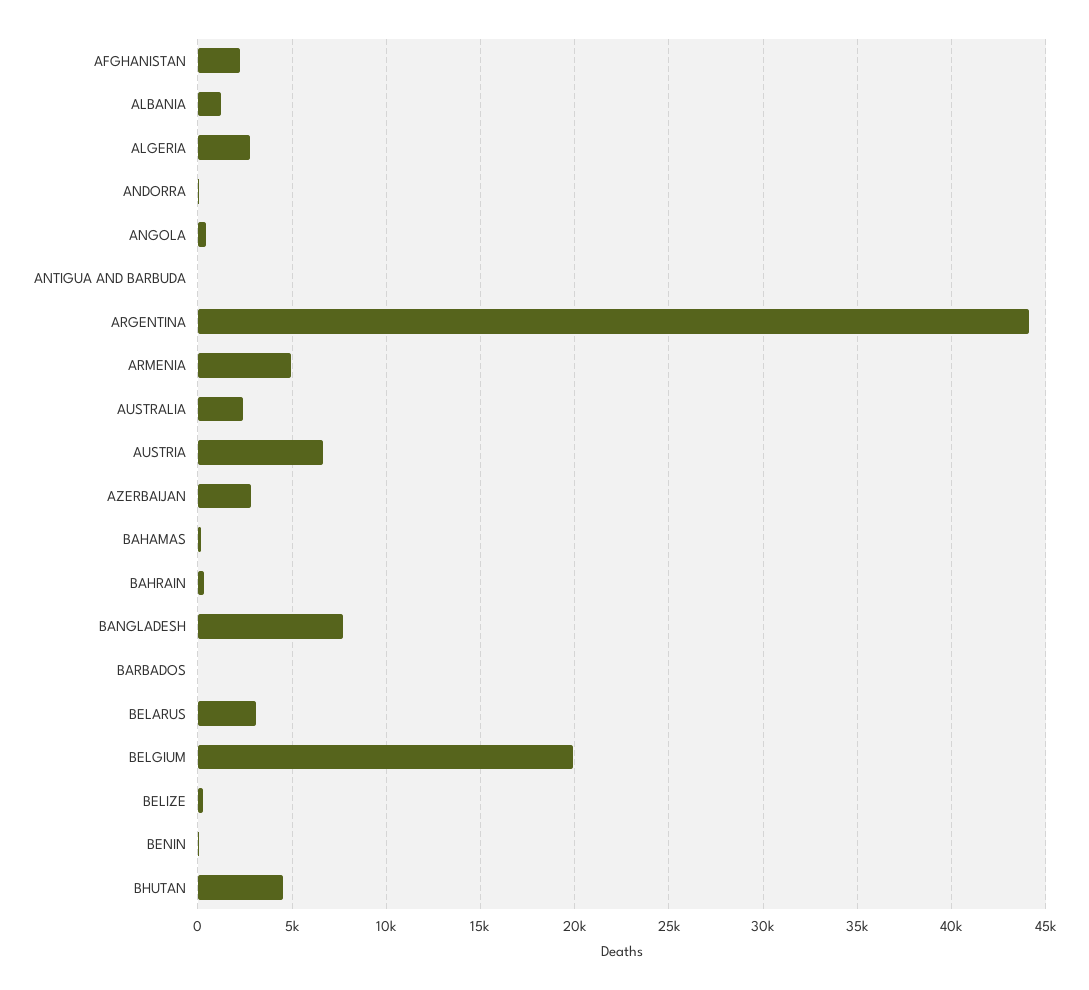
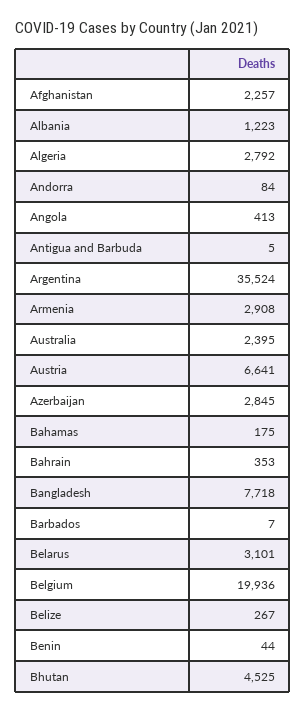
  {
    "AFGHANISTAN": 2257,
    "ALBANIA": 1223,
    "ALGERIA": 2792,
    "ANDORRA": 84,
    "ANGOLA": 413,
    "ANTIGUA AND BARBUDA": 5,
-   "ARGENTINA": 44000,
+   "ARGENTINA": 35524,
-   "ARMENIA": 5000,
+   "ARMENIA": 2908,
    "AUSTRALIA": 2395,
    "AUSTRIA": 6641,
    "AZERBAIJAN": 2845,
    "BAHAMAS": 175,
    "BAHRAIN": 353,
    "BANGLADESH": 7718,
    "BARBADOS": 7,
    "BELARUS": 3101,
    "BELGIUM": 19936,
    "BELIZE": 267,
    "BENIN": 44,
    "BHUTAN": 4525
  }

